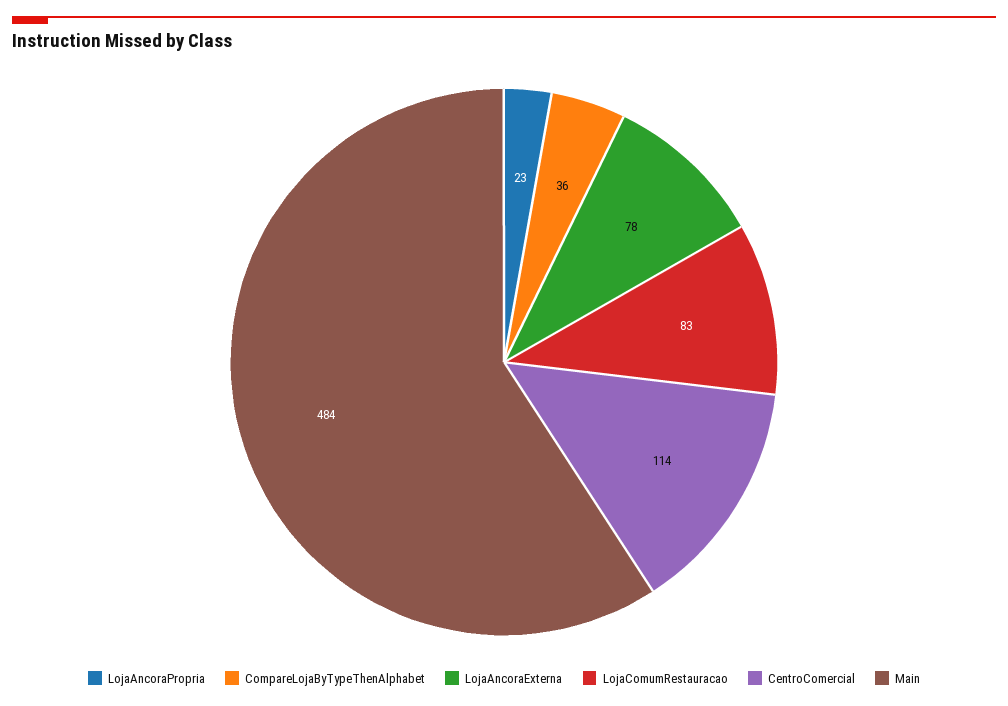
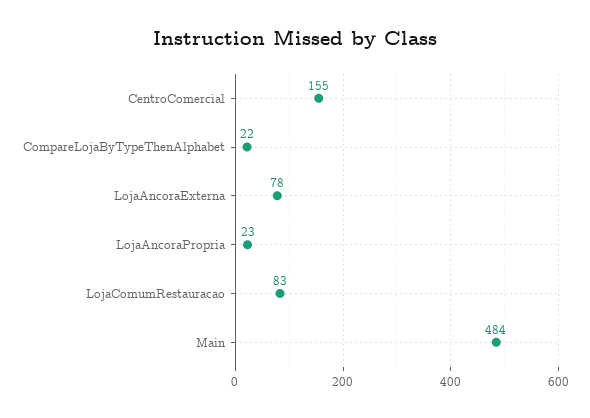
  {
    "LojaAncoraPropria": 23,
-   "CompareLojaByTypeThenAlphabet": 36,
+   "CompareLojaByTypeThenAlphabet": 22,
    "LojaAncoraExterna": 78,
    "LojaComumRestauracao": 83,
-   "CentroComercial": 114,
+   "CentroComercial": 155,
    "Main": 484
  }

